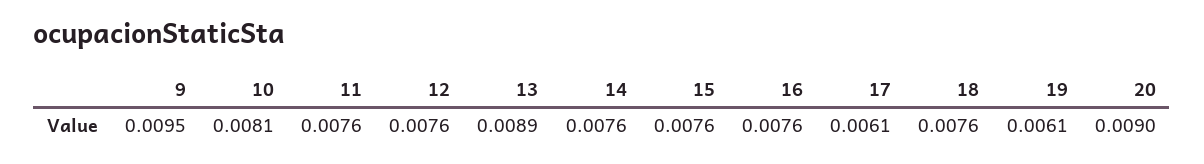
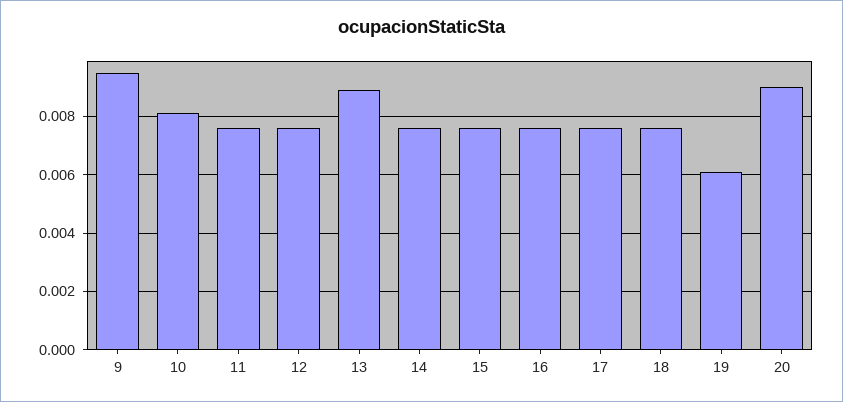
  {
    "9": 0.0095,
    "10": 0.0081,
    "11": 0.0076,
    "12": 0.0076,
    "13": 0.0089,
    "14": 0.0076,
    "15": 0.0076,
    "16": 0.0076,
-   "17": 0.0061,
+   "17": 0.0075,
    "18": 0.0076,
    "19": 0.0061,
    "20": 0.009
  }

